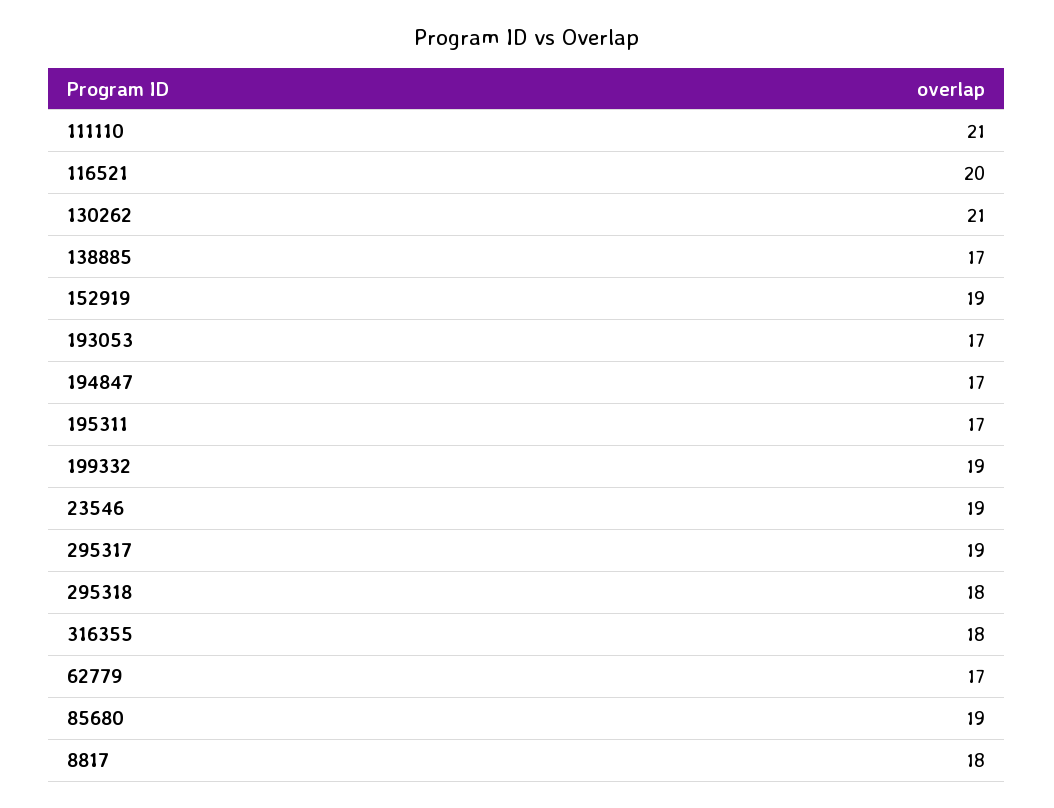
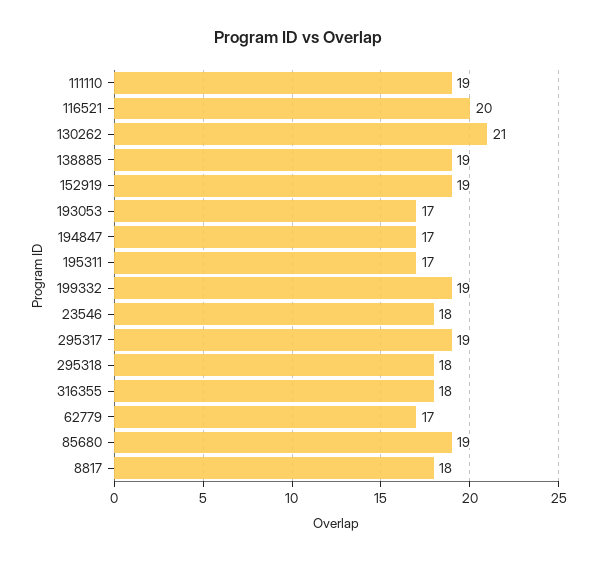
  {
-   "111110": 21,
+   "111110": 19,
    "116521": 20,
    "130262": 21,
-   "138885": 17,
+   "138885": 19,
    "152919": 19,
    "193053": 17,
    "194847": 17,
    "195311": 17,
    "199332": 19,
-   "23546": 19,
+   "23546": 18,
    "295317": 19,
    "295318": 18,
    "316355": 18,
    "62779": 17,
    "85680": 19,
    "8817": 18
  }

